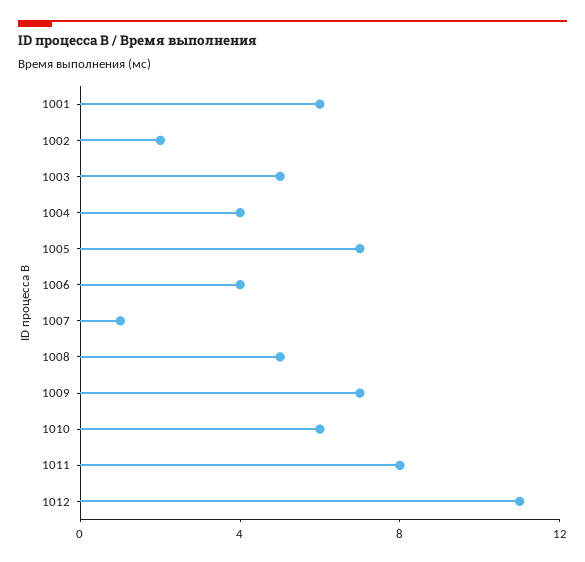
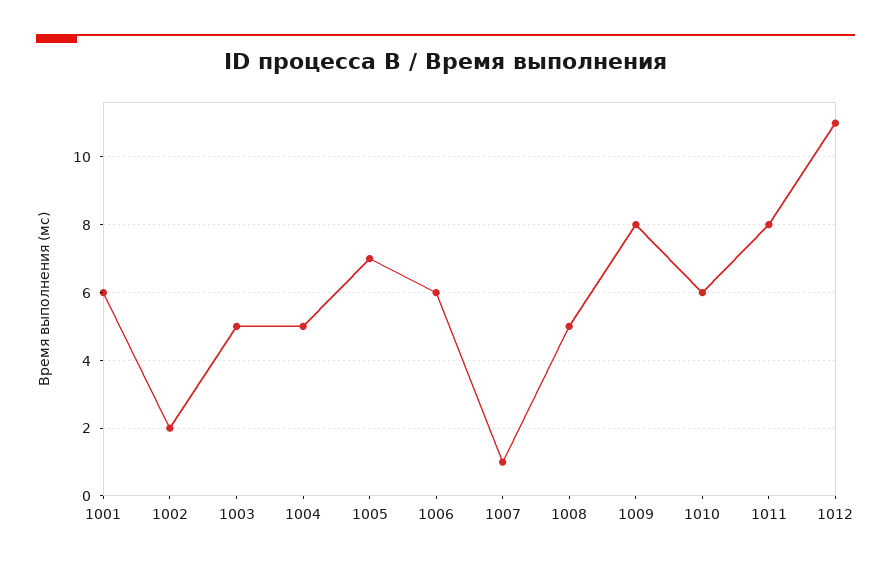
  {
    "1001": 6,
    "1002": 2,
    "1003": 5,
-   "1004": 4,
+   "1004": 5,
    "1005": 7,
-   "1006": 4,
+   "1006": 6,
    "1007": 1,
    "1008": 5,
-   "1009": 7,
+   "1009": 8,
    "1010": 6,
    "1011": 8,
    "1012": 11
  }

